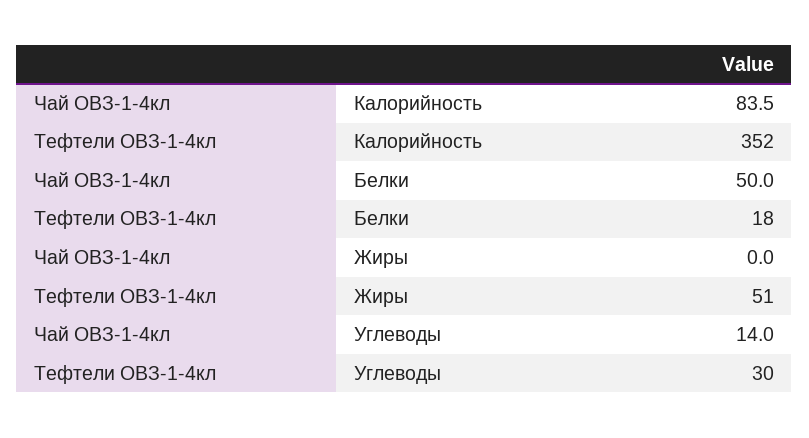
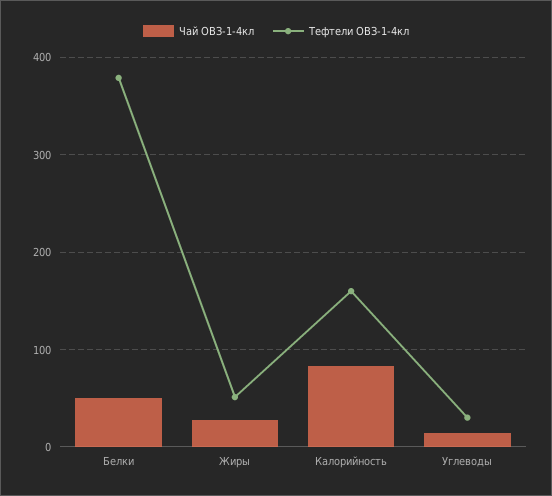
  {
    "Чай ОВЗ-1-4кл": {
      "Калорийность": 83.5,
      "Белки": 50,
-     "Жиры": 0,
+     "Жиры": 30,
      "Углеводы": 14
    },
    "Тефтели ОВЗ-1-4кл": {
-     "Калорийность": 352,
+     "Калорийность": 160,
-     "Белки": 18,
+     "Белки": 380,
      "Жиры": 51,
      "Углеводы": 30
    }
  }

